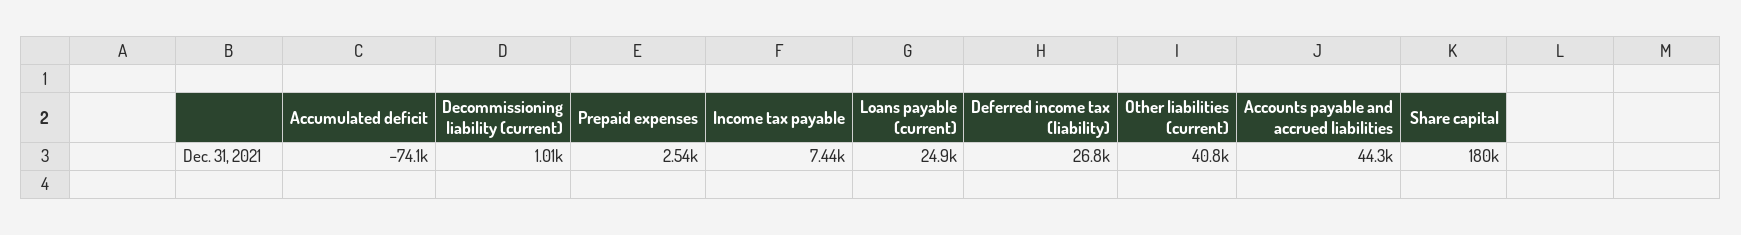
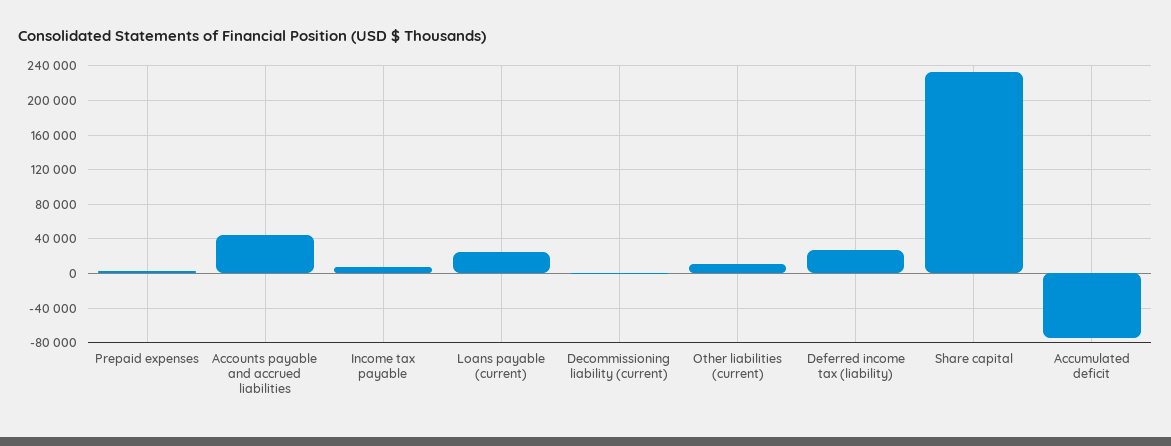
  {
    "Accumulated deficit": -74100,
    "Decommissioning liability (current)": 1010,
    "Prepaid expenses": 2540,
    "Income tax payable": 7440,
    "Loans payable (current)": 24900,
    "Deferred income tax (liability)": 26800,
-   "Other liabilities (current)": 40800,
+   "Other liabilities (current)": 10000,
    "Accounts payable and accrued liabilities": 44300,
-   "Share capital": 180000
+   "Share capital": 230000
  }

